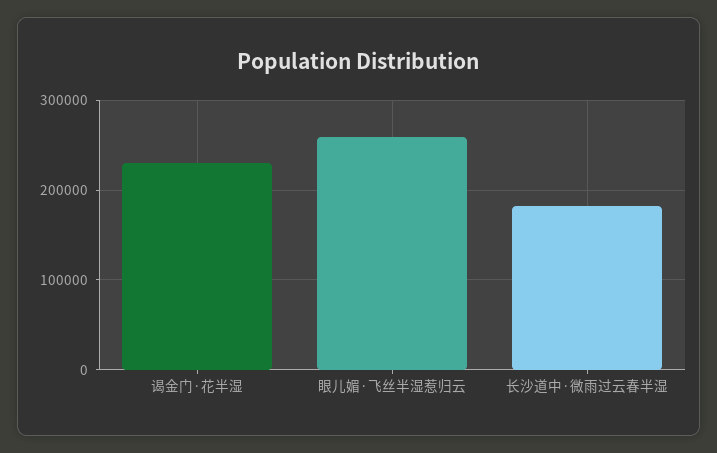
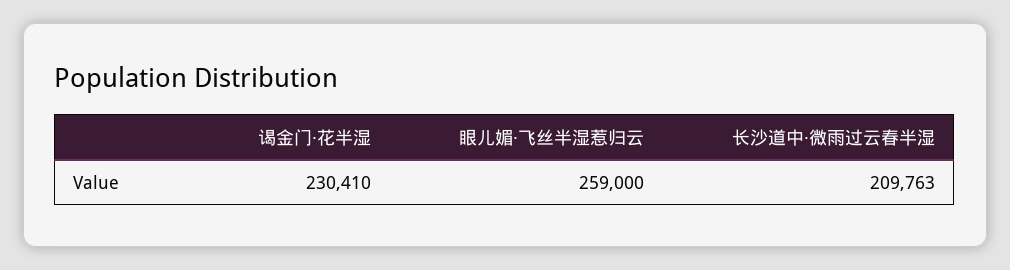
  {
    "谒金门·花半湿": 230410,
    "眼儿媚·飞丝半湿惹归云": 259000,
-   "长沙道中·微雨过云春半湿": 180000
+   "长沙道中·微雨过云春半湿": 209763
  }

